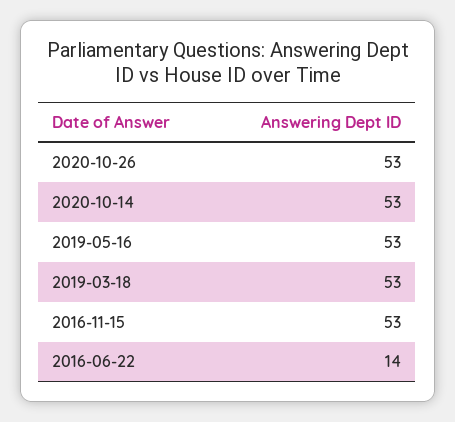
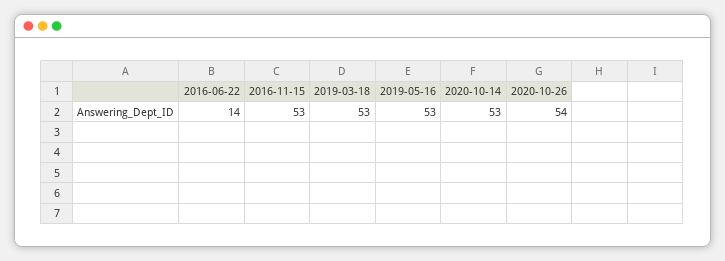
  {
-   "2020-10-26": 53,
+   "2020-10-26": 54,
    "2020-10-14": 53,
    "2019-05-16": 53,
    "2019-03-18": 53,
    "2016-11-15": 53,
    "2016-06-22": 14
  }

